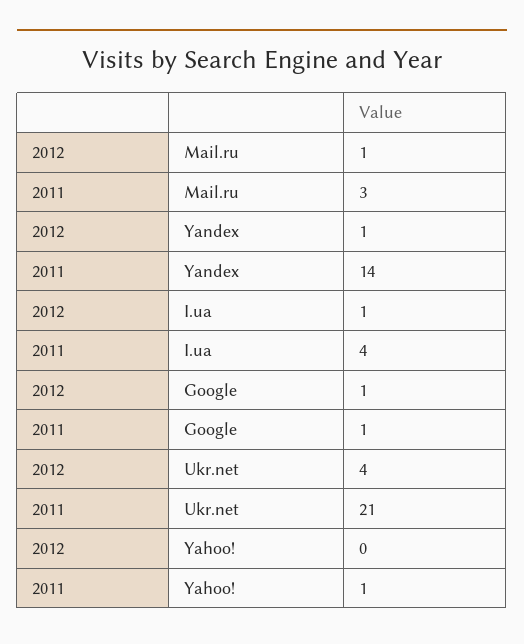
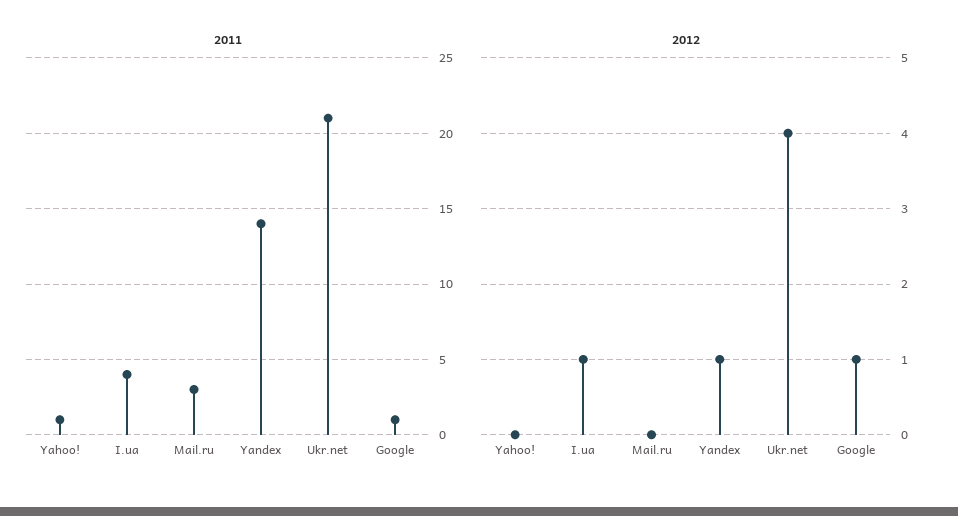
  {
    "2012": {
-     "Mail.ru": 1,
+     "Mail.ru": 0,
      "Yandex": 1,
      "I.ua": 1,
      "Google": 1,
      "Ukr.net": 4,
      "Yahoo!": 0
    },
    "2011": {
      "Mail.ru": 3,
      "Yandex": 14,
      "I.ua": 4,
      "Google": 1,
      "Ukr.net": 21,
      "Yahoo!": 1
    }
  }

